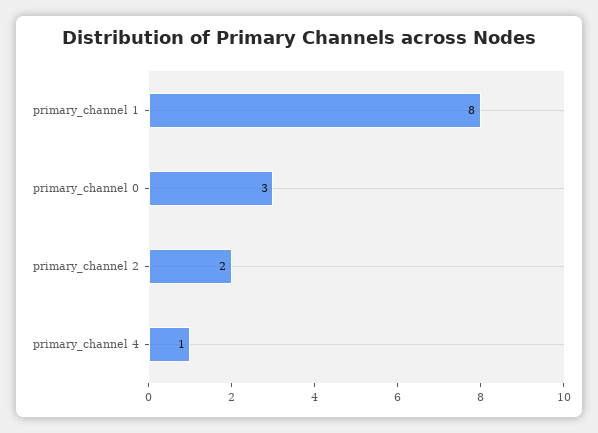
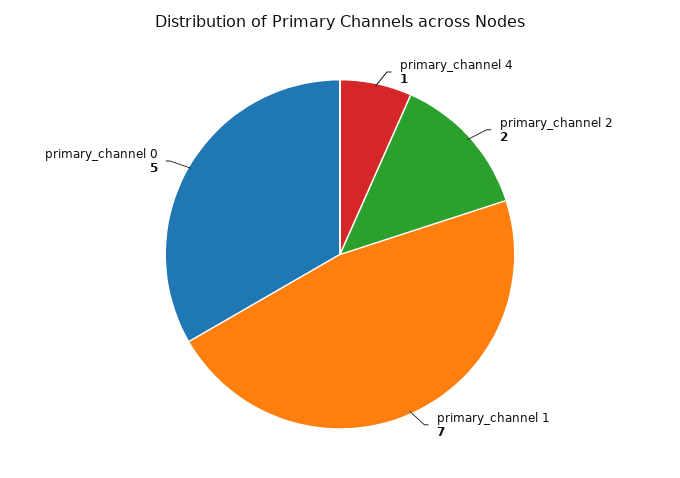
  {
-   "primary_channel 1": 8,
+   "primary_channel 1": 7,
-   "primary_channel 0": 3,
+   "primary_channel 0": 5,
    "primary_channel 2": 2,
    "primary_channel 4": 1
  }

